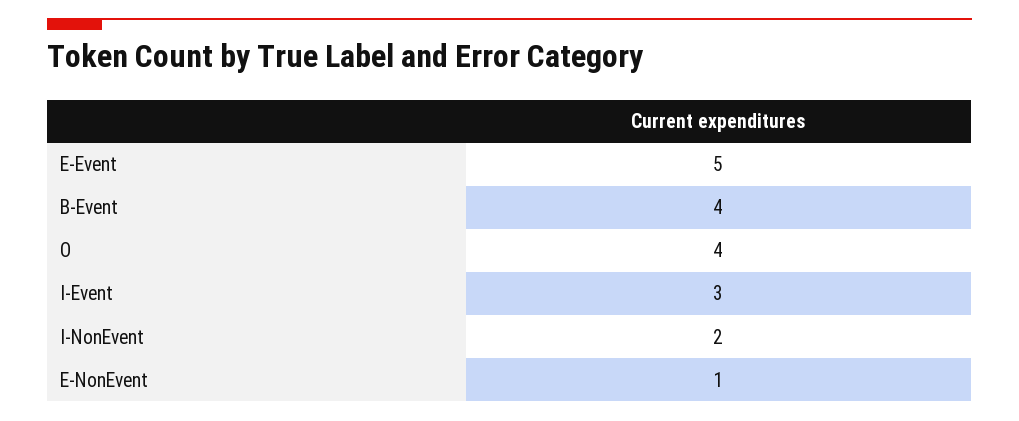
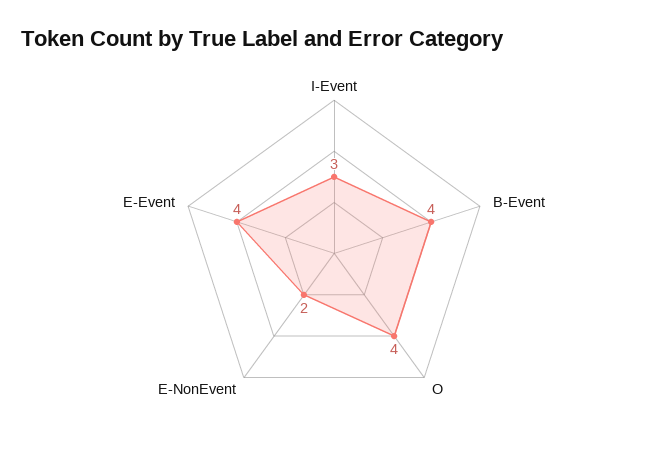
  {
-   "E-Event": 5,
+   "E-Event": 4,
    "B-Event": 4,
    "O": 4,
    "I-Event": 3,
-   "I-NonEvent": 2,
-   "E-NonEvent": 1
+   "E-NonEvent": 2
  }

